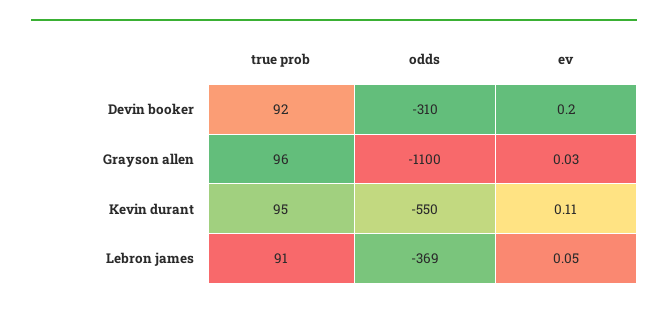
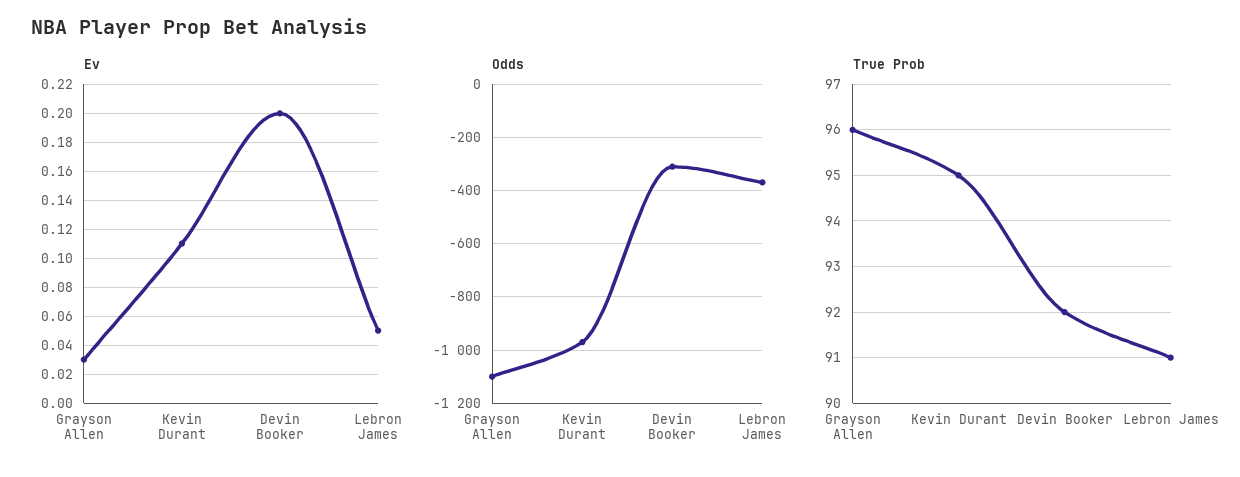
  {
    "true prob": {
      "Devin booker": 92,
      "Grayson allen": 96,
      "Kevin durant": 95,
      "Lebron james": 91
    },
    "odds": {
      "Devin booker": -310,
      "Grayson allen": -1100,
-     "Kevin durant": -550,
+     "Kevin durant": -975,
      "Lebron james": -369
    },
    "ev": {
      "Devin booker": 0.2,
      "Grayson allen": 0.03,
      "Kevin durant": 0.11,
      "Lebron james": 0.05
    }
  }

